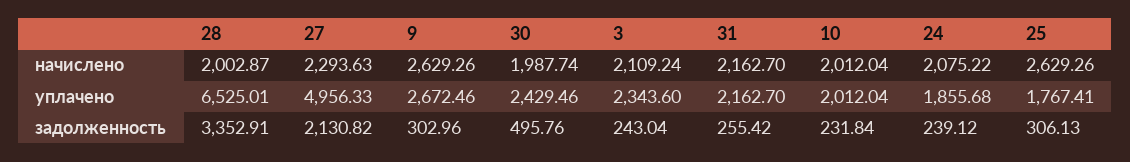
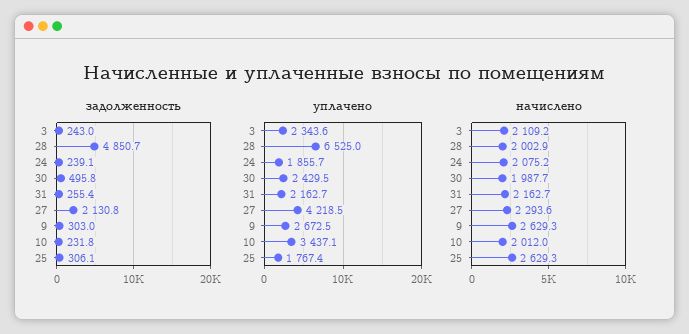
  {
    "начислено": {
      "28": 2002.87,
      "27": 2293.63,
      "9": 2629.26,
      "30": 1987.74,
      "3": 2109.24,
      "31": 2162.7,
      "10": 2012.04,
      "24": 2075.22,
      "25": 2629.26
    },
    "уплачено": {
      "28": 6525.01,
-     "27": 4956.33,
+     "27": 4218.5,
      "9": 2672.46,
      "30": 2429.46,
      "3": 2343.6,
      "31": 2162.7,
-     "10": 2012.04,
+     "10": 3437.1,
      "24": 1855.68,
      "25": 1767.41
    },
    "задолженность": {
-     "28": 3352.91,
+     "28": 4850.7,
      "27": 2130.82,
      "9": 302.96,
      "30": 495.76,
      "3": 243.04,
      "31": 255.42,
      "10": 231.84,
      "24": 239.12,
      "25": 306.13
    }
  }

